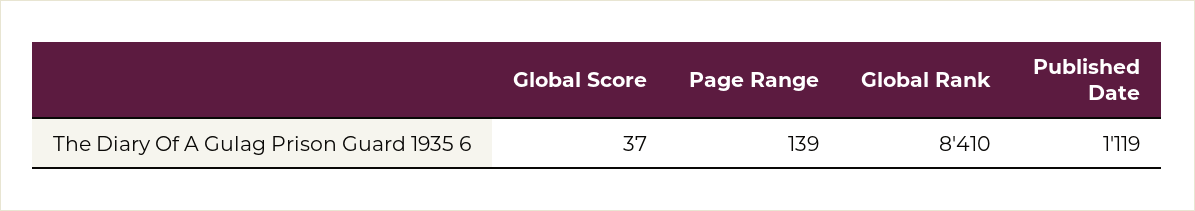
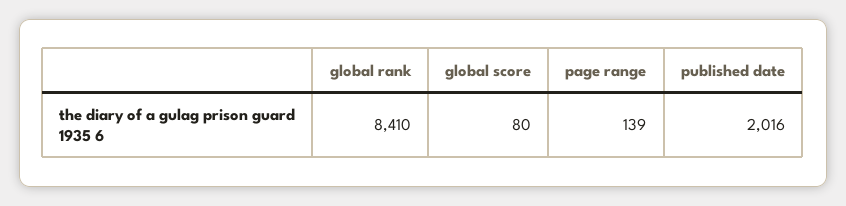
  {
-   "Global Score": 37,
+   "Global Score": 80,
    "Page Range": 139,
    "Global Rank": 8410,
-   "Published Date": 1119
+   "Published Date": 2016
  }

